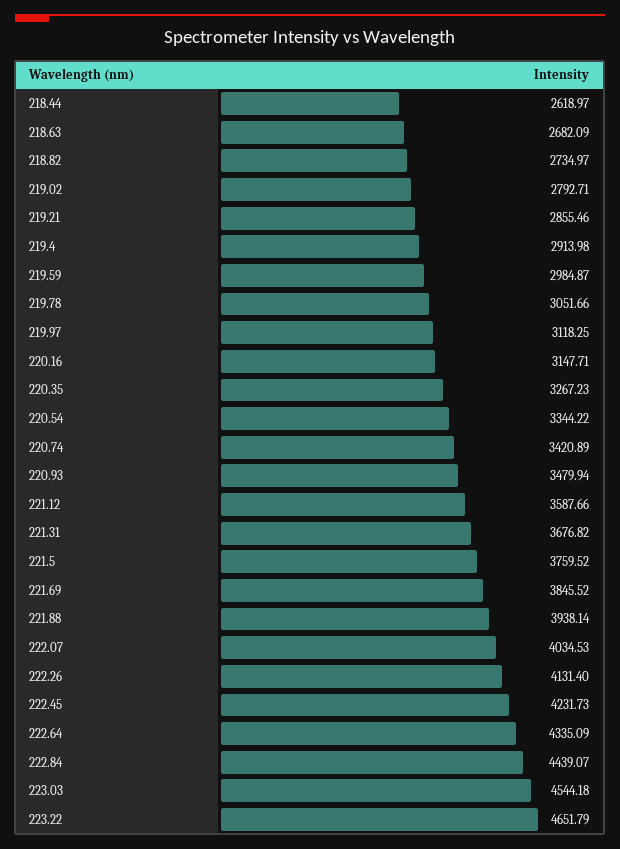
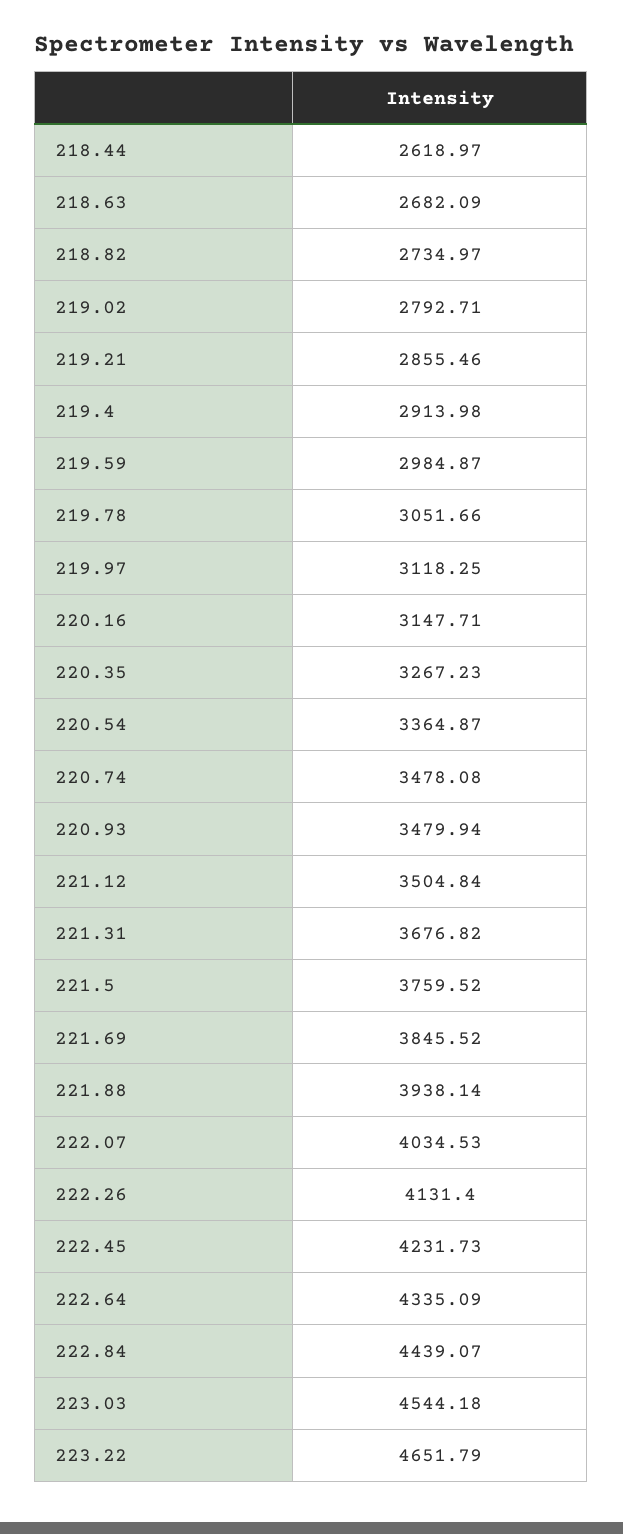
  {
    "218.44": 2618.97,
    "218.63": 2682.09,
    "218.82": 2734.97,
    "219.02": 2792.71,
    "219.21": 2855.46,
    "219.4": 2913.98,
    "219.59": 2984.87,
    "219.78": 3051.66,
    "219.97": 3118.25,
    "220.16": 3147.71,
    "220.35": 3267.23,
-   "220.54": 3344.22,
+   "220.54": 3364.87,
-   "220.74": 3420.89,
+   "220.74": 3478.08,
    "220.93": 3479.94,
-   "221.12": 3587.66,
+   "221.12": 3504.84,
    "221.31": 3676.82,
    "221.5": 3759.52,
    "221.69": 3845.52,
    "221.88": 3938.14,
    "222.07": 4034.53,
    "222.26": 4131.4,
    "222.45": 4231.73,
    "222.64": 4335.09,
    "222.84": 4439.07,
    "223.03": 4544.18,
    "223.22": 4651.79
  }

